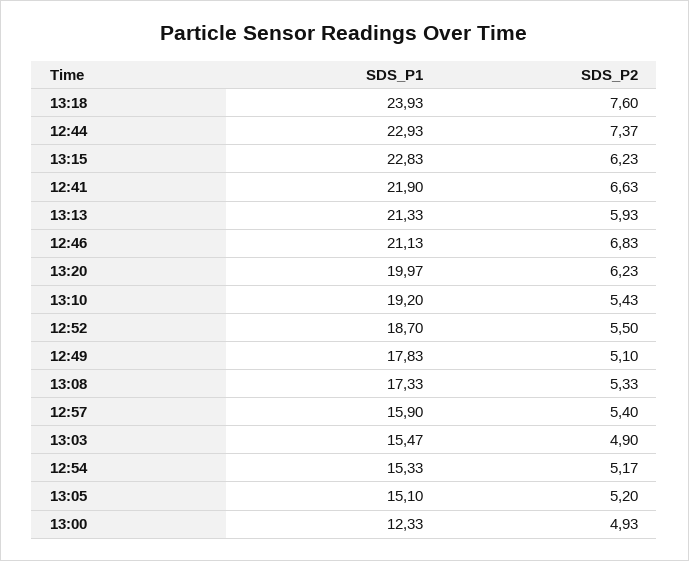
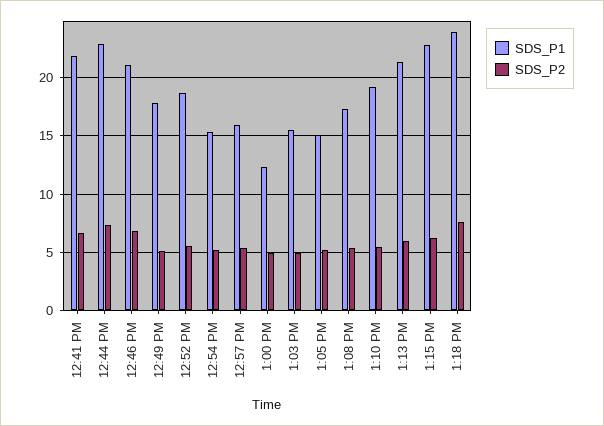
  {
    "SDS_P1": {
      "13:18": 23.93,
      "12:44": 22.93,
      "13:15": 22.83,
      "12:41": 21.9,
      "13:13": 21.33,
      "12:46": 21.13,
-     "13:20": 19.97,
      "13:10": 19.2,
      "12:52": 18.7,
      "12:49": 17.83,
      "13:08": 17.33,
      "12:57": 15.9,
      "13:03": 15.47,
      "12:54": 15.33,
      "13:05": 15.1,
      "13:00": 12.33
    },
    "SDS_P2": {
      "13:18": 7.6,
      "12:44": 7.37,
      "13:15": 6.23,
      "12:41": 6.63,
      "13:13": 5.93,
      "12:46": 6.83,
-     "13:20": 6.23,
      "13:10": 5.43,
      "12:52": 5.5,
      "12:49": 5.1,
      "13:08": 5.33,
      "12:57": 5.4,
      "13:03": 4.9,
      "12:54": 5.17,
      "13:05": 5.2,
      "13:00": 4.93
    }
  }

